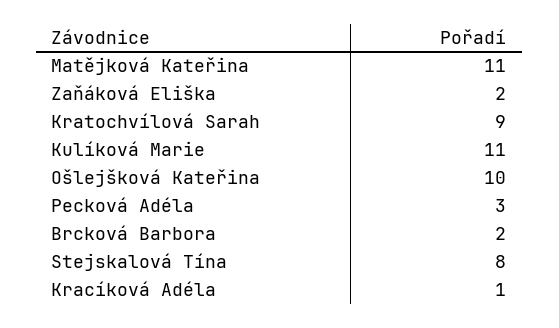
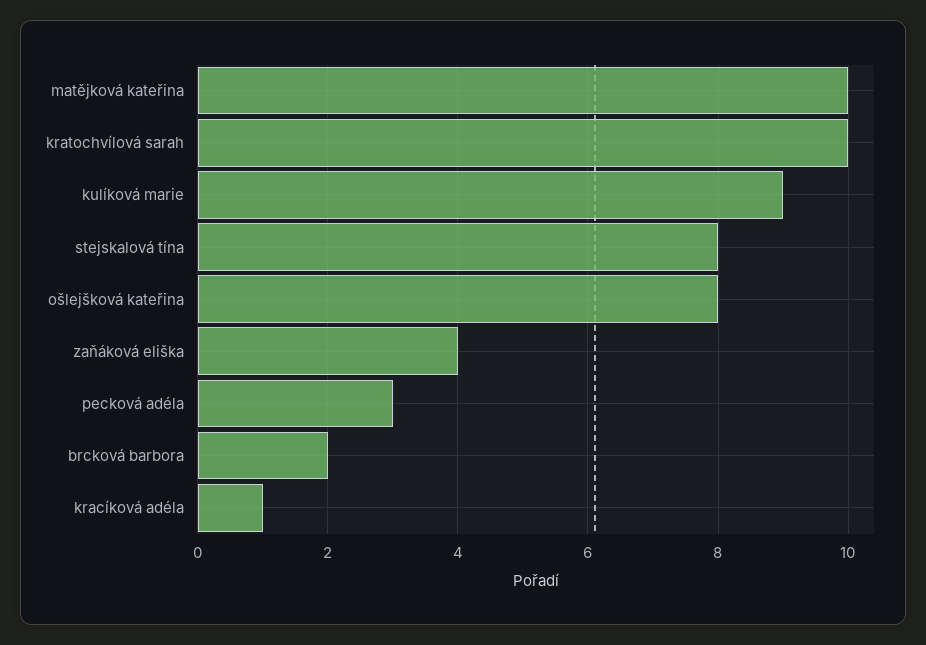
  {
-   "Matějková Kateřina": 11,
+   "Matějková Kateřina": 10,
-   "Zaňáková Eliška": 2,
+   "Zaňáková Eliška": 4,
-   "Kratochvílová Sarah": 9,
+   "Kratochvílová Sarah": 10,
-   "Kulíková Marie": 11,
+   "Kulíková Marie": 9,
-   "Ošlejšková Kateřina": 10,
+   "Ošlejšková Kateřina": 8,
    "Pecková Adéla": 3,
    "Brcková Barbora": 2,
    "Stejskalová Tína": 8,
    "Kracíková Adéla": 1
  }

